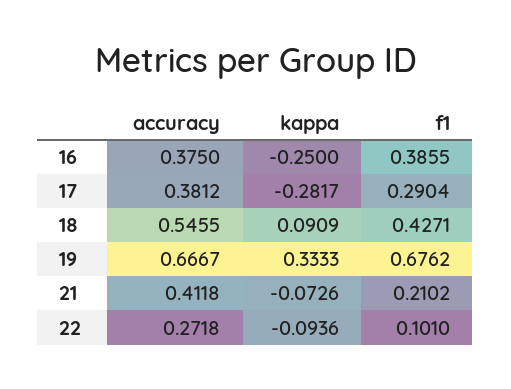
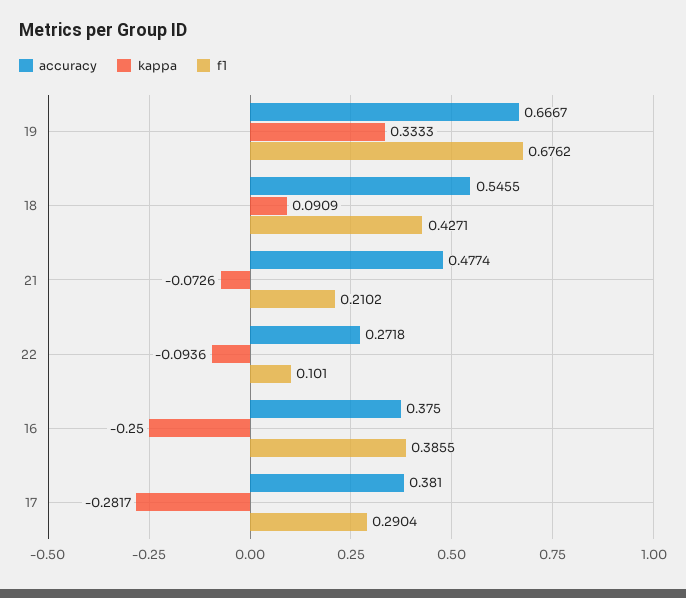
  {
    "accuracy": {
      "16": 0.375,
-     "17": 0.3812,
+     "17": 0.381,
      "18": 0.5455,
      "19": 0.6667,
-     "21": 0.4118,
+     "21": 0.4774,
      "22": 0.2718
    },
    "kappa": {
      "16": -0.25,
      "17": -0.2817,
      "18": 0.0909,
      "19": 0.3333,
      "21": -0.0726,
      "22": -0.0936
    },
    "f1": {
      "16": 0.3855,
      "17": 0.2904,
      "18": 0.4271,
      "19": 0.6762,
      "21": 0.2102,
      "22": 0.101
    }
  }

